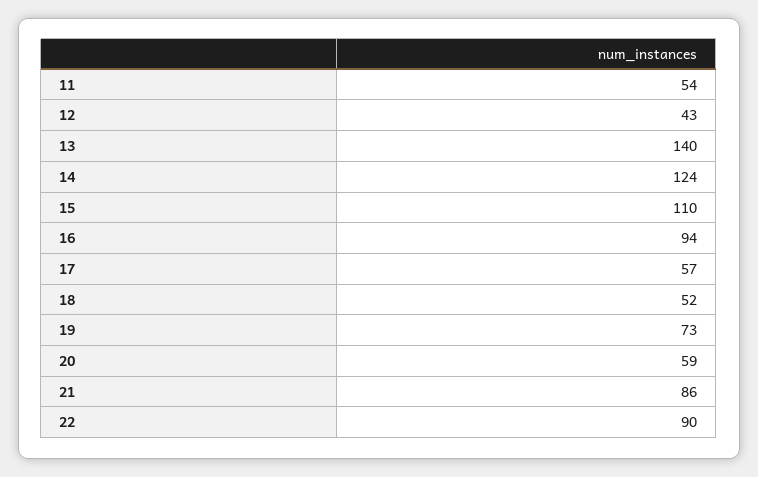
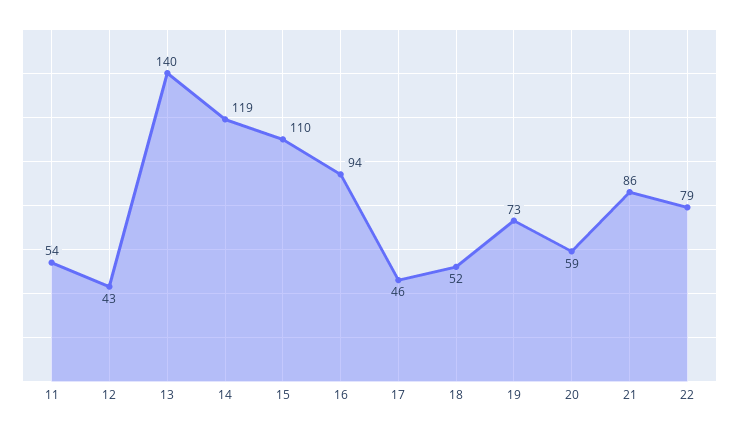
  {
    "11": 54,
    "12": 43,
    "13": 140,
-   "14": 124,
+   "14": 119,
    "15": 110,
    "16": 94,
-   "17": 57,
+   "17": 46,
    "18": 52,
    "19": 73,
    "20": 59,
    "21": 86,
-   "22": 90
+   "22": 79
  }

